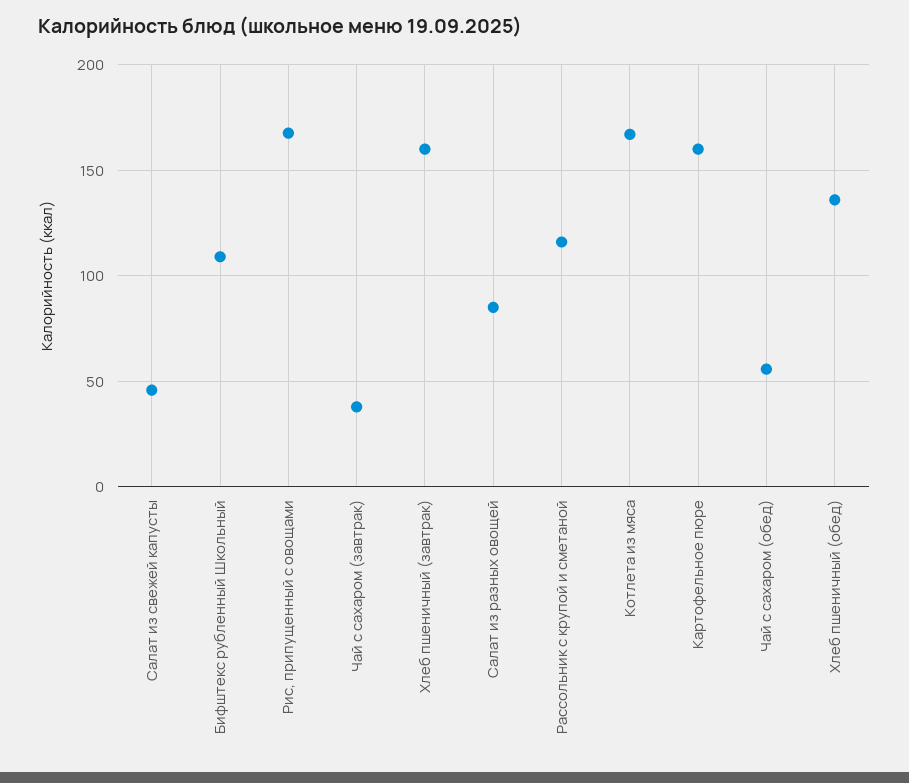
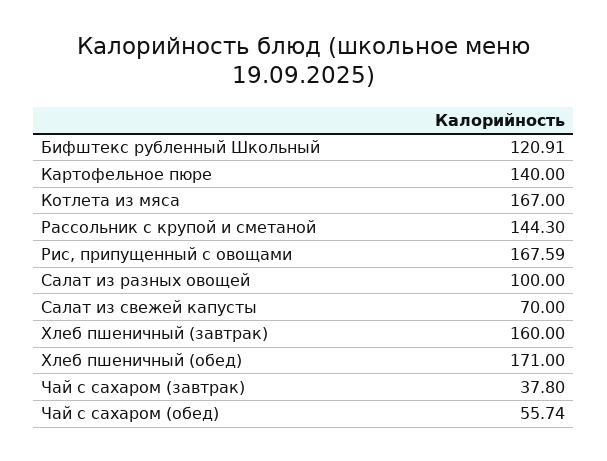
  {
-   "Салат из свежей капусты": 45,
+   "Салат из свежей капусты": 70,
-   "Бифштекс рубленный Школьный": 110,
+   "Бифштекс рубленный Школьный": 120.91,
    "Рис, припущенный с овощами": 167.59,
    "Чай с сахаром (завтрак)": 37.8,
    "Хлеб пшеничный (завтрак)": 160,
-   "Салат из разных овощей": 85,
+   "Салат из разных овощей": 100,
-   "Рассольник с крупой и сметаной": 115,
+   "Рассольник с крупой и сметаной": 144.3,
    "Котлета из мяса": 167,
-   "Картофельное пюре": 160,
+   "Картофельное пюре": 140,
    "Чай с сахаром (обед)": 55.74,
-   "Хлеб пшеничный (обед)": 135
+   "Хлеб пшеничный (обед)": 171
  }

